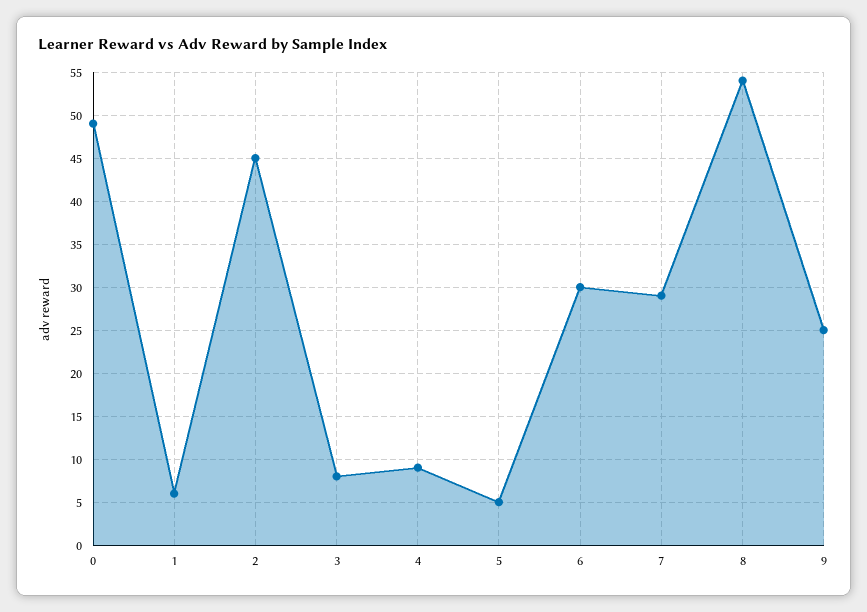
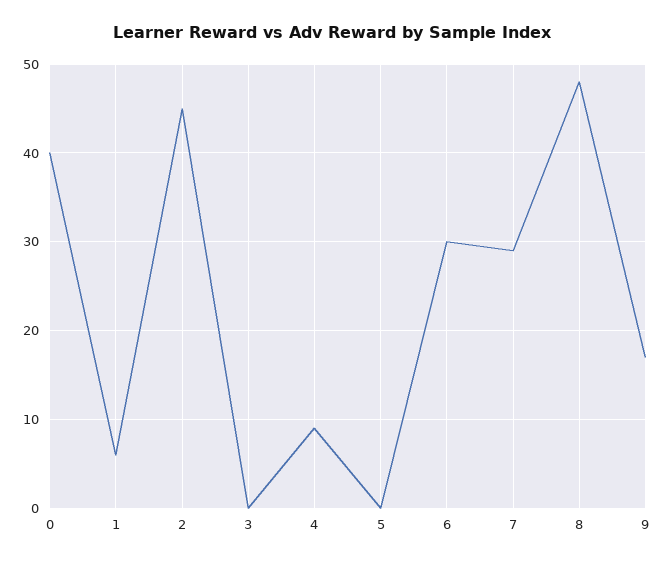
  {
-   "0": 49,
+   "0": 40,
    "1": 6,
    "2": 45,
-   "3": 8,
+   "3": 0,
    "4": 9,
-   "5": 5,
+   "5": 0,
    "6": 30,
    "7": 29,
-   "8": 54,
+   "8": 48,
-   "9": 25
+   "9": 17
  }

